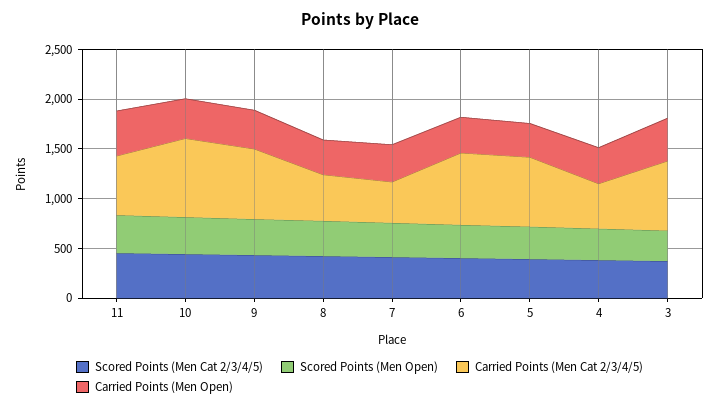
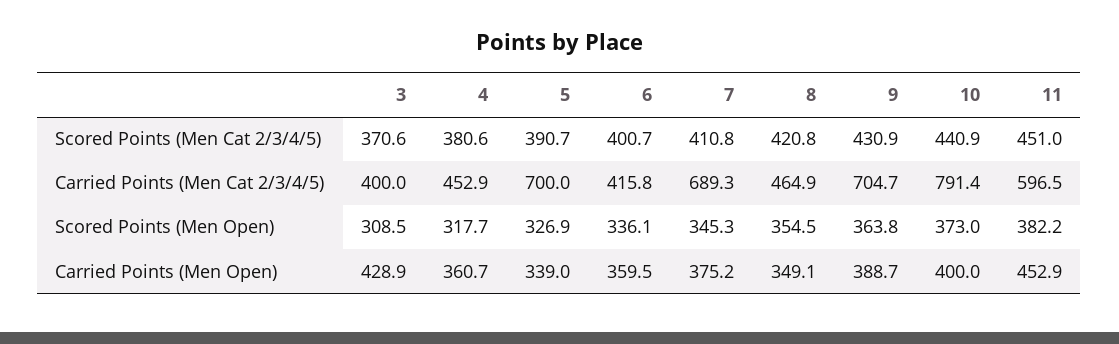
  {
    "Scored Points (Men Cat 2/3/4/5)": {
      "11": 451,
      "10": 440.9,
      "9": 430.9,
      "8": 420.8,
      "7": 410.8,
      "6": 400.7,
      "5": 390.7,
      "4": 380.6,
      "3": 370.6
    },
    "Scored Points (Men Open)": {
      "11": 382.2,
      "10": 373,
      "9": 363.8,
      "8": 354.5,
      "7": 345.3,
      "6": 336.1,
      "5": 326.9,
      "4": 317.7,
      "3": 308.5
    },
    "Carried Points (Men Cat 2/3/4/5)": {
      "11": 596.5,
      "10": 791.4,
      "9": 704.7,
      "8": 464.9,
-     "7": 400,
+     "7": 689.3,
-     "6": 700,
+     "6": 415.8,
      "5": 700,
      "4": 452.9,
-     "3": 700
+     "3": 400
    },
    "Carried Points (Men Open)": {
      "11": 452.9,
      "10": 400,
      "9": 388.7,
      "8": 349.1,
      "7": 375.2,
      "6": 359.5,
      "5": 339,
      "4": 360.7,
      "3": 428.9
    }
  }

